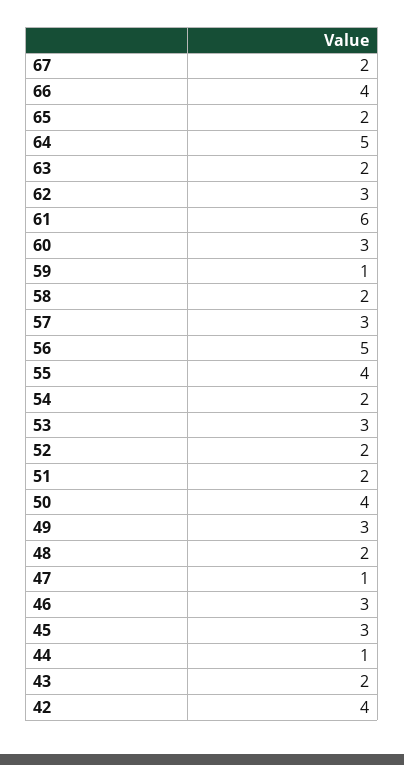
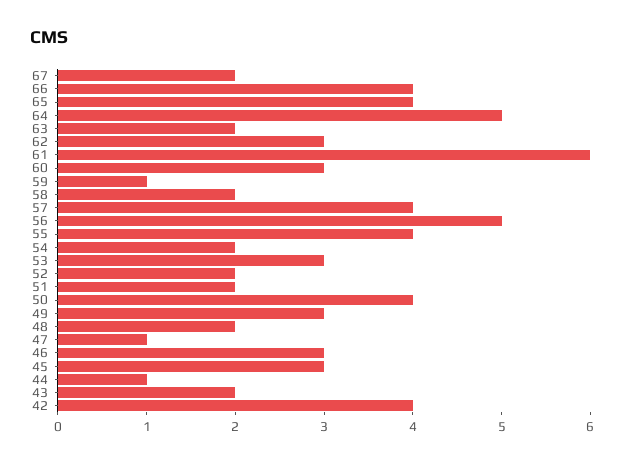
  {
    "67": 2,
    "66": 4,
-   "65": 2,
+   "65": 4,
    "64": 5,
    "63": 2,
    "62": 3,
    "61": 6,
    "60": 3,
    "59": 1,
    "58": 2,
-   "57": 3,
+   "57": 4,
    "56": 5,
    "55": 4,
    "54": 2,
    "53": 3,
    "52": 2,
    "51": 2,
    "50": 4,
    "49": 3,
    "48": 2,
    "47": 1,
    "46": 3,
    "45": 3,
    "44": 1,
    "43": 2,
    "42": 4
  }

